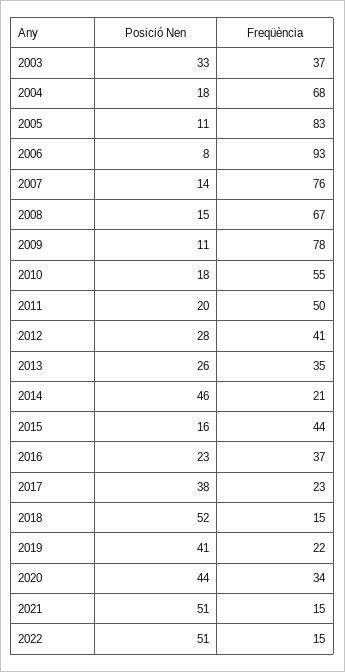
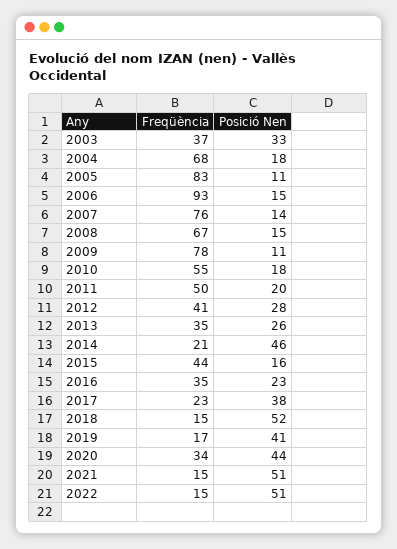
  {
    "Posició Nen": {
      "2003": 33,
      "2004": 18,
      "2005": 11,
-     "2006": 8,
+     "2006": 15,
      "2007": 14,
      "2008": 15,
      "2009": 11,
      "2010": 18,
      "2011": 20,
      "2012": 28,
      "2013": 26,
      "2014": 46,
      "2015": 16,
      "2016": 23,
      "2017": 38,
      "2018": 52,
      "2019": 41,
      "2020": 44,
      "2021": 51,
      "2022": 51
    },
    "Freqüència": {
      "2003": 37,
      "2004": 68,
      "2005": 83,
      "2006": 93,
      "2007": 76,
      "2008": 67,
      "2009": 78,
      "2010": 55,
      "2011": 50,
      "2012": 41,
      "2013": 35,
      "2014": 21,
      "2015": 44,
-     "2016": 37,
+     "2016": 35,
      "2017": 23,
      "2018": 15,
-     "2019": 22,
+     "2019": 17,
      "2020": 34,
      "2021": 15,
      "2022": 15
    }
  }

